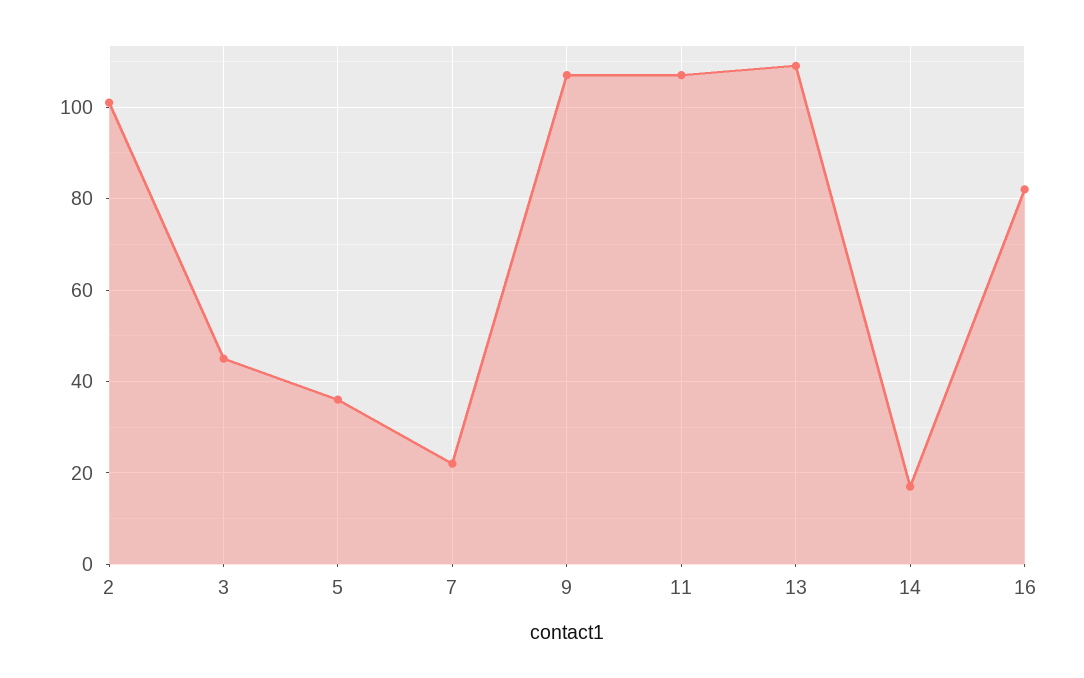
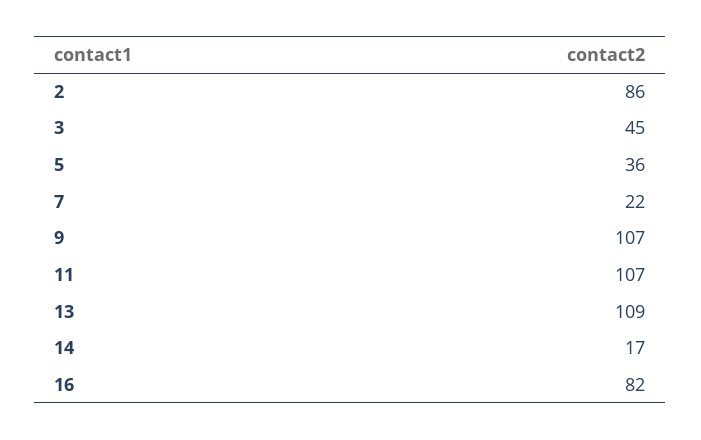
  {
-   "2": 100,
+   "2": 86,
    "3": 45,
    "5": 36,
    "7": 22,
    "9": 107,
    "11": 107,
    "13": 109,
    "14": 17,
    "16": 82
  }

